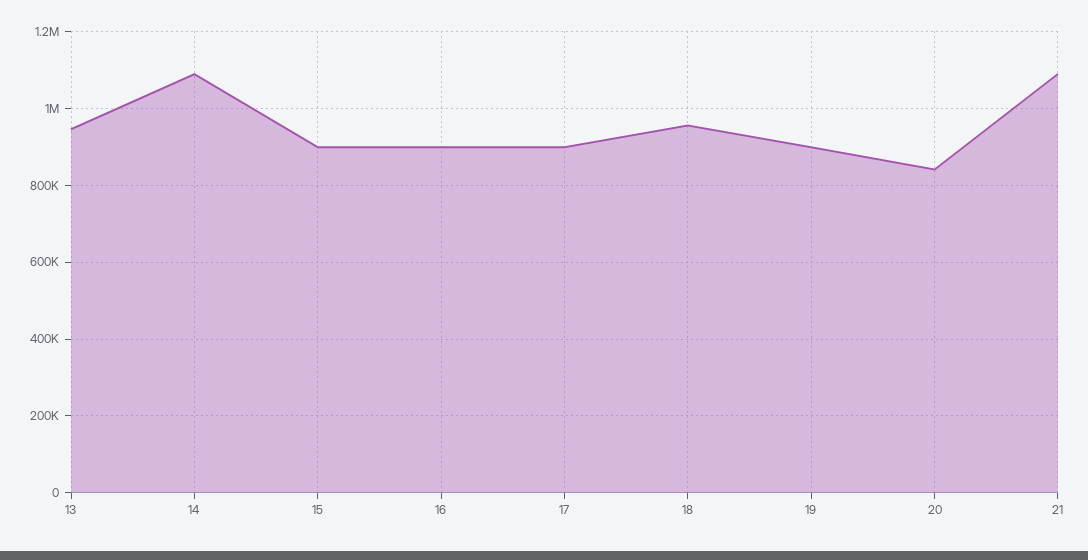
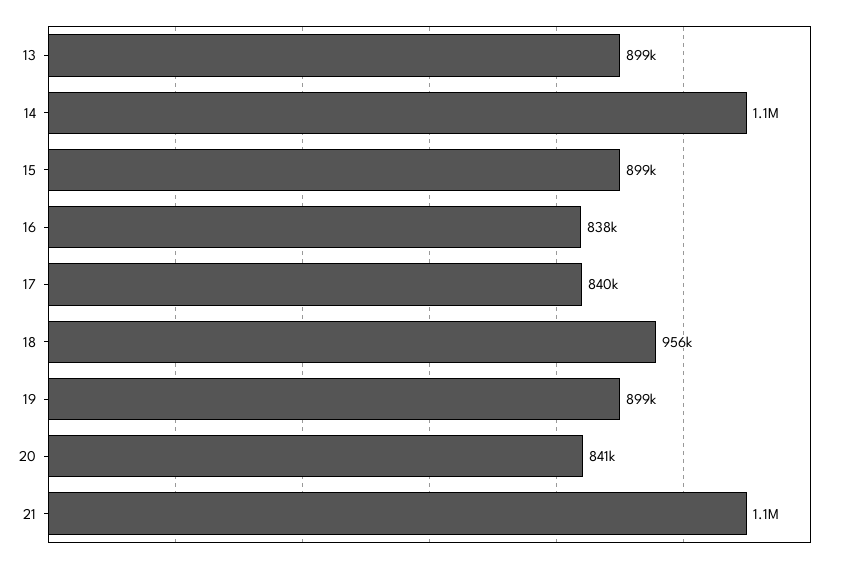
  {
-   "13": 940000,
+   "13": 899000,
    "14": 1100000,
    "15": 899000,
-   "16": 900000,
+   "16": 838000,
-   "17": 900000,
+   "17": 840000,
    "18": 956000,
    "19": 899000,
    "20": 841000,
    "21": 1100000
  }

